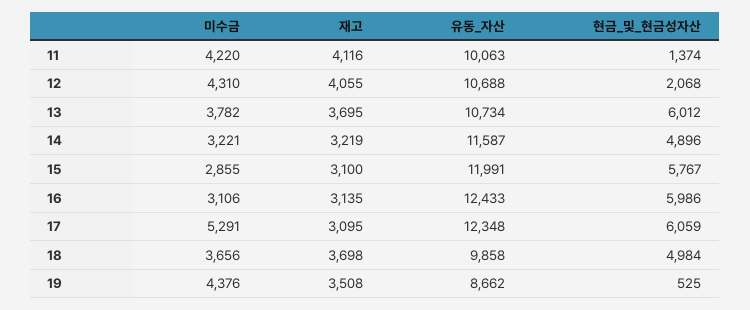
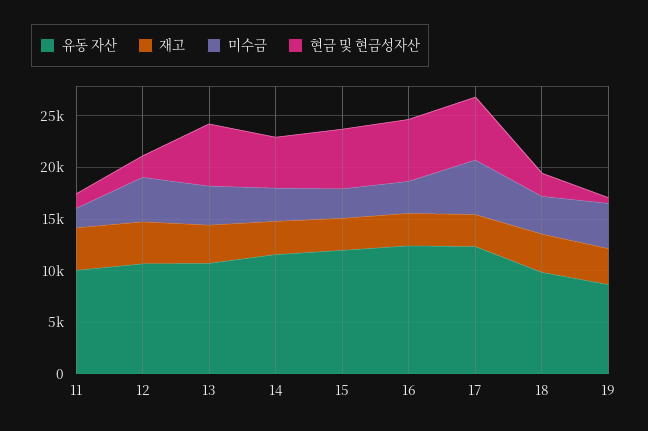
  {
    "미수금": {
-     "11": 4220,
+     "11": 2000,
      "12": 4310,
      "13": 3782,
      "14": 3221,
      "15": 2855,
      "16": 3106,
      "17": 5291,
      "18": 3656,
      "19": 4376
    },
    "재고": {
      "11": 4116,
      "12": 4055,
      "13": 3695,
      "14": 3219,
      "15": 3100,
      "16": 3135,
      "17": 3095,
      "18": 3698,
      "19": 3508
    },
    "유동_자산": {
      "11": 10063,
      "12": 10688,
      "13": 10734,
      "14": 11587,
      "15": 11991,
      "16": 12433,
      "17": 12348,
      "18": 9858,
      "19": 8662
    },
    "현금_및_현금성자산": {
      "11": 1374,
      "12": 2068,
      "13": 6012,
      "14": 4896,
      "15": 5767,
      "16": 5986,
      "17": 6059,
-     "18": 4984,
+     "18": 2000,
      "19": 525
    }
  }

